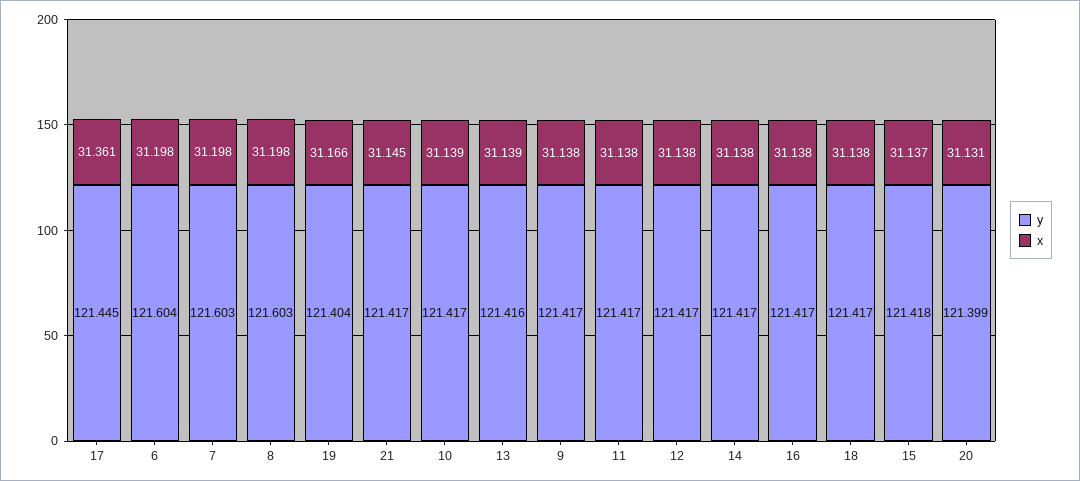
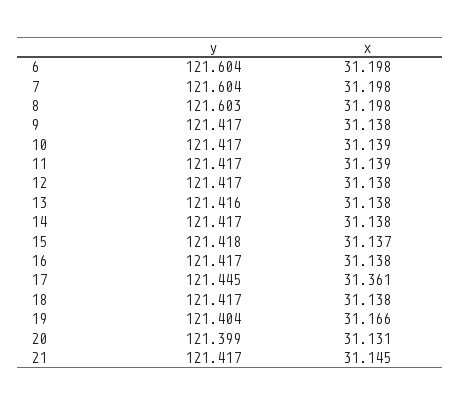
  {
    "y": {
      "17": 121.445,
      "6": 121.604,
-     "7": 121.603,
+     "7": 121.604,
      "8": 121.603,
      "19": 121.404,
      "21": 121.417,
      "10": 121.417,
      "13": 121.416,
      "9": 121.417,
      "11": 121.417,
      "12": 121.417,
      "14": 121.417,
      "16": 121.417,
      "18": 121.417,
      "15": 121.418,
      "20": 121.399
    },
    "x": {
      "17": 31.361,
      "6": 31.198,
      "7": 31.198,
      "8": 31.198,
      "19": 31.166,
      "21": 31.145,
      "10": 31.139,
-     "13": 31.139,
+     "13": 31.138,
      "9": 31.138,
-     "11": 31.138,
+     "11": 31.139,
      "12": 31.138,
      "14": 31.138,
      "16": 31.138,
      "18": 31.138,
      "15": 31.137,
      "20": 31.131
    }
  }

